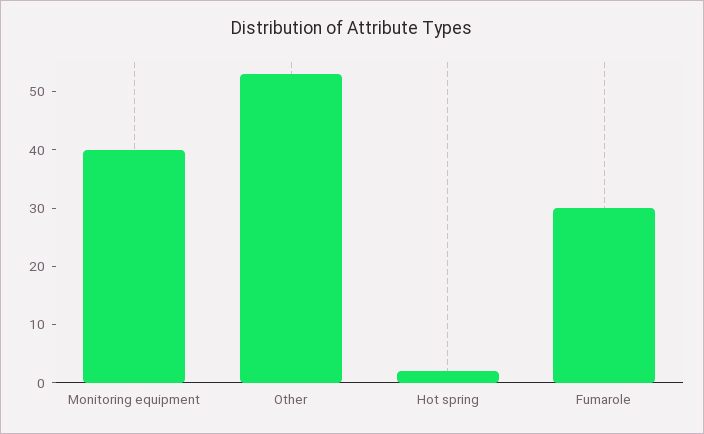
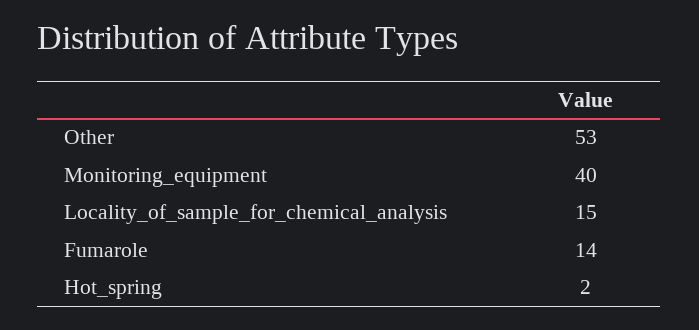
  {
    "Monitoring equipment": 40,
    "Other": 53,
    "Hot spring": 2,
-   "Fumarole": 30
+   "Fumarole": 14,
+   "Locality_of_sample_for_chemical_analysis": 15
  }

